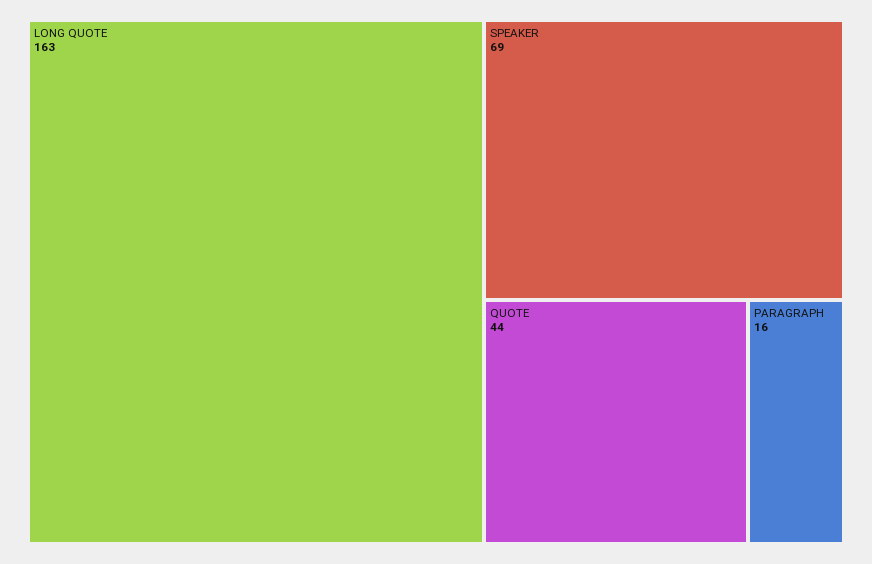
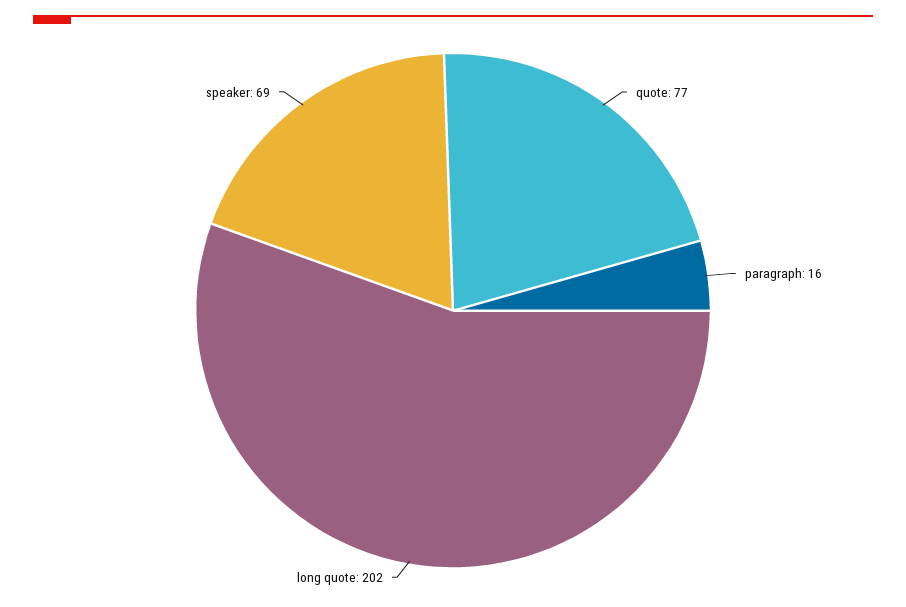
  {
-   "LONG QUOTE": 163,
+   "LONG QUOTE": 202,
    "SPEAKER": 69,
-   "QUOTE": 44,
+   "QUOTE": 77,
    "PARAGRAPH": 16
  }

